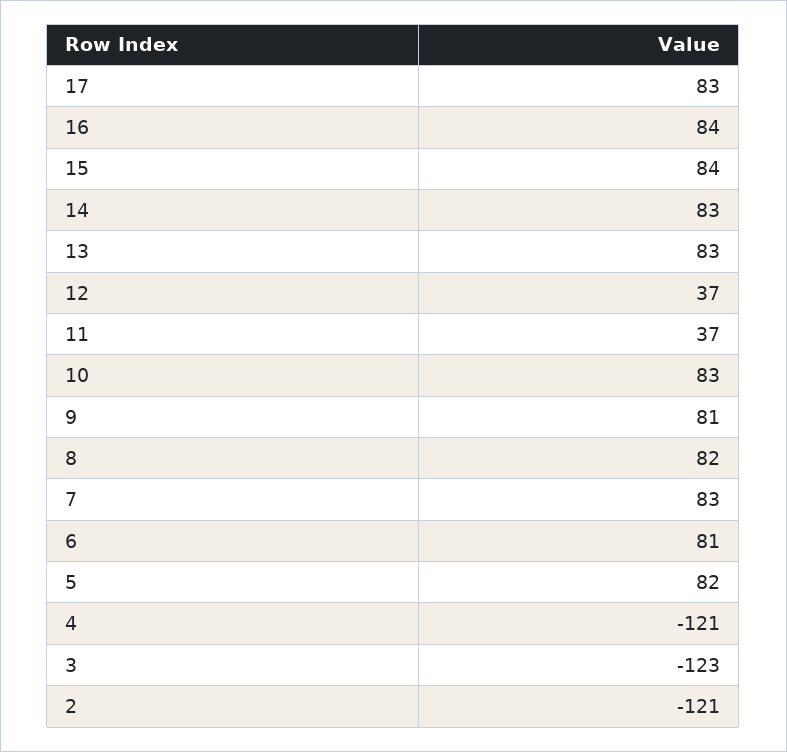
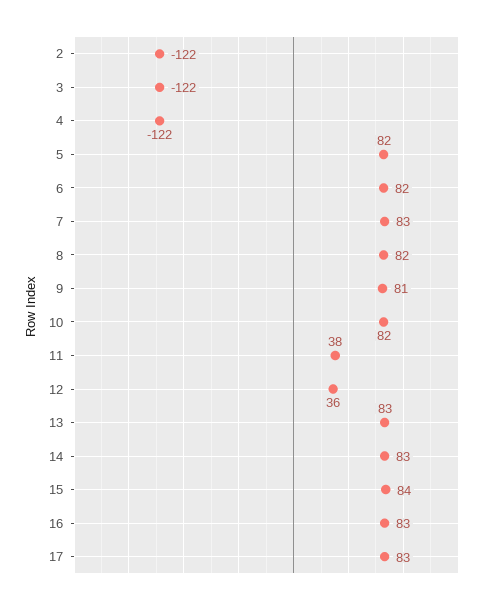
  {
    "17": 83,
-   "16": 84,
+   "16": 83,
    "15": 84,
    "14": 83,
    "13": 83,
-   "12": 37,
+   "12": 36,
-   "11": 37,
+   "11": 38,
-   "10": 83,
+   "10": 82,
    "9": 81,
    "8": 82,
    "7": 83,
-   "6": 81,
+   "6": 82,
    "5": 82,
-   "4": -121,
+   "4": -122,
-   "3": -123,
+   "3": -122,
-   "2": -121
+   "2": -122
  }

